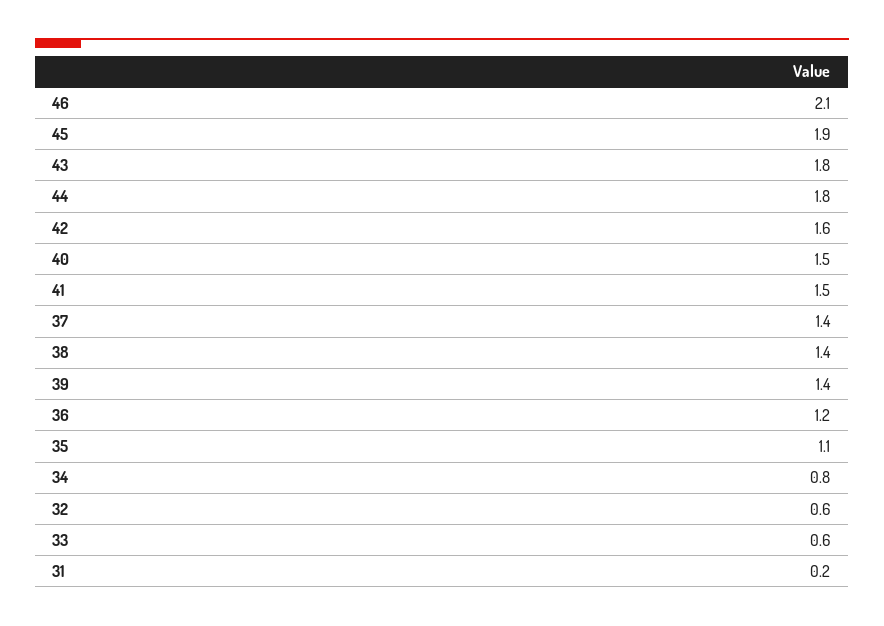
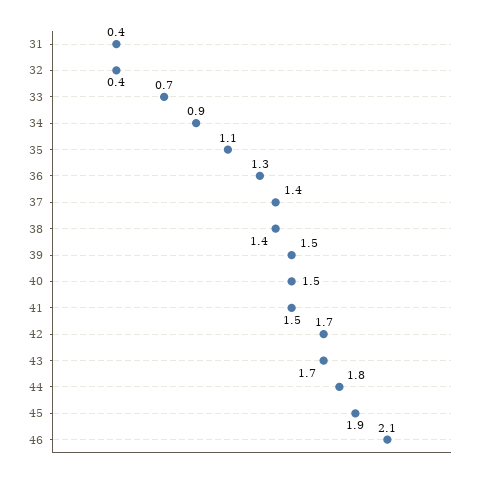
  {
    "46": 2.1,
    "45": 1.9,
-   "43": 1.8,
+   "43": 1.7,
    "44": 1.8,
-   "42": 1.6,
+   "42": 1.7,
    "40": 1.5,
    "41": 1.5,
    "37": 1.4,
    "38": 1.4,
-   "39": 1.4,
+   "39": 1.5,
-   "36": 1.2,
+   "36": 1.3,
    "35": 1.1,
-   "34": 0.8,
+   "34": 0.9,
-   "32": 0.6,
+   "32": 0.4,
-   "33": 0.6,
+   "33": 0.7,
-   "31": 0.2
+   "31": 0.4
  }

